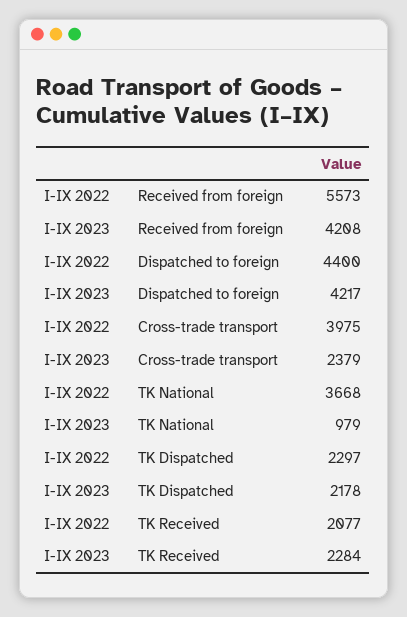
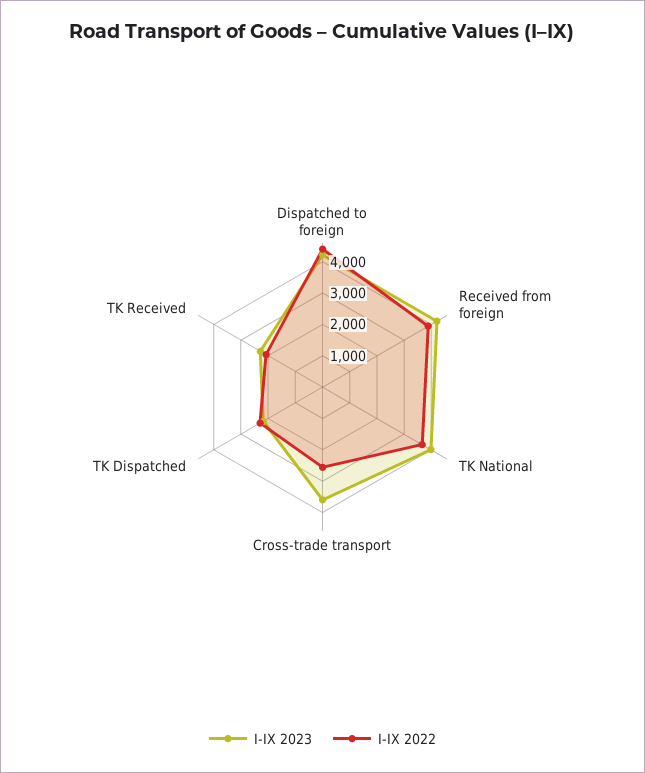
  {
    "I-IX 2022": {
-     "Received from foreign": 5573,
+     "Received from foreign": 4000,
      "Dispatched to foreign": 4400,
-     "Cross-trade transport": 3975,
+     "Cross-trade transport": 2500,
      "TK National": 3668,
      "TK Dispatched": 2297,
      "TK Received": 2077
    },
    "I-IX 2023": {
      "Received from foreign": 4208,
      "Dispatched to foreign": 4217,
-     "Cross-trade transport": 2379,
+     "Cross-trade transport": 3500,
-     "TK National": 979,
+     "TK National": 4000,
      "TK Dispatched": 2178,
      "TK Received": 2284
    }
  }

